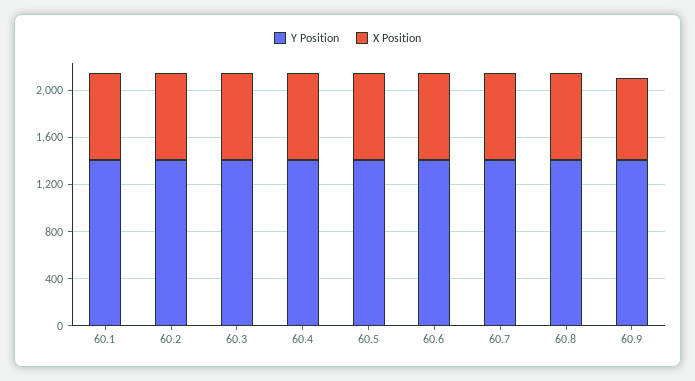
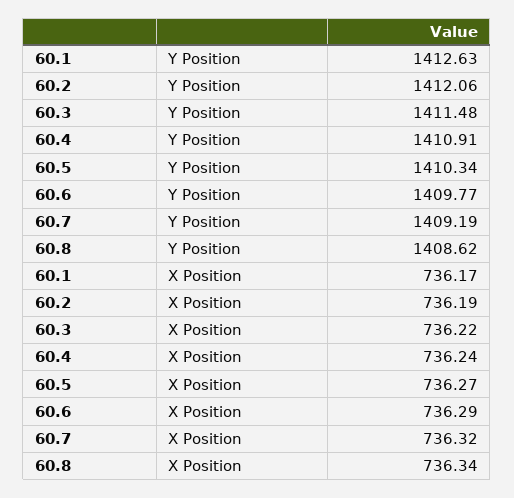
  {
    "Y Position": {
      "60.1": 1412.63,
      "60.2": 1412.06,
      "60.3": 1411.48,
      "60.4": 1410.91,
      "60.5": 1410.34,
      "60.6": 1409.77,
      "60.7": 1409.19,
-     "60.8": 1408.62,
+     "60.8": 1408.62
-     "60.9": 1400
    },
    "X Position": {
      "60.1": 736.17,
      "60.2": 736.19,
      "60.3": 736.22,
      "60.4": 736.24,
      "60.5": 736.27,
      "60.6": 736.29,
      "60.7": 736.32,
-     "60.8": 736.34,
+     "60.8": 736.34
-     "60.9": 700
    }
  }

